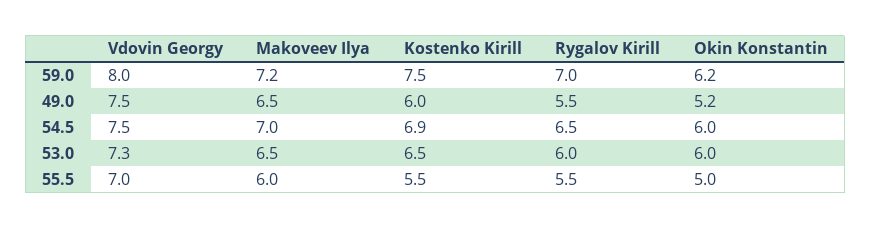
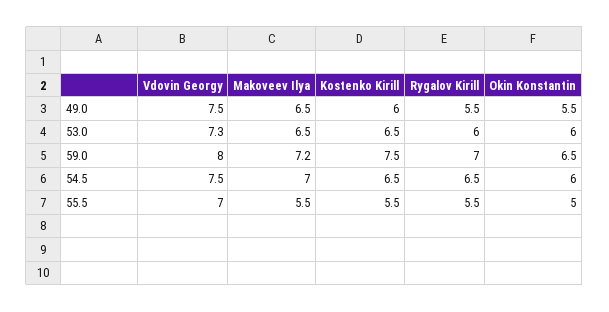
  {
    "Vdovin Georgy": {
      "59.0": 8,
      "49.0": 7.5,
      "54.5": 7.5,
      "53.0": 7.3,
      "55.5": 7
    },
    "Makoveev Ilya": {
      "59.0": 7.2,
      "49.0": 6.5,
      "54.5": 7,
      "53.0": 6.5,
-     "55.5": 6
+     "55.5": 5.5
    },
    "Kostenko Kirill": {
      "59.0": 7.5,
      "49.0": 6,
-     "54.5": 6.9,
+     "54.5": 6.5,
      "53.0": 6.5,
      "55.5": 5.5
    },
    "Rygalov Kirill": {
      "59.0": 7,
      "49.0": 5.5,
      "54.5": 6.5,
      "53.0": 6,
      "55.5": 5.5
    },
    "Okin Konstantin": {
-     "59.0": 6.2,
+     "59.0": 6.5,
-     "49.0": 5.2,
+     "49.0": 5.5,
      "54.5": 6,
      "53.0": 6,
      "55.5": 5
    }
  }

